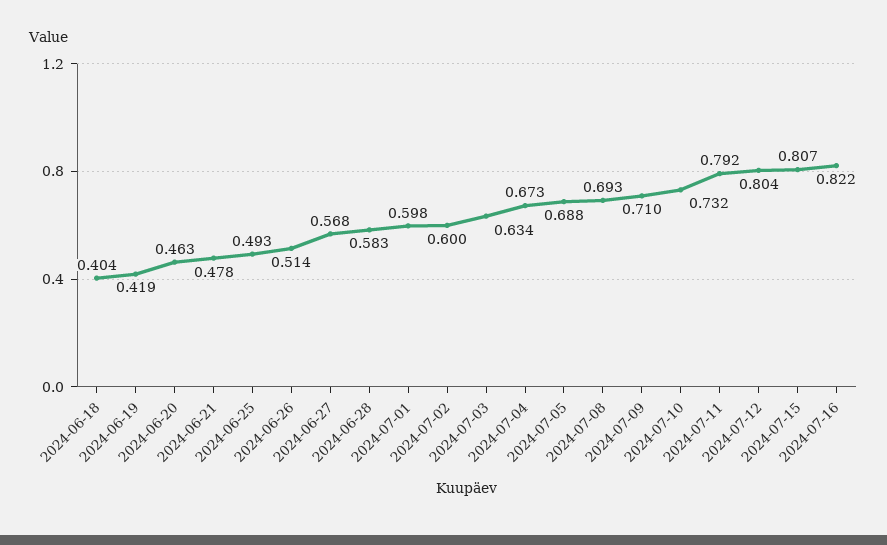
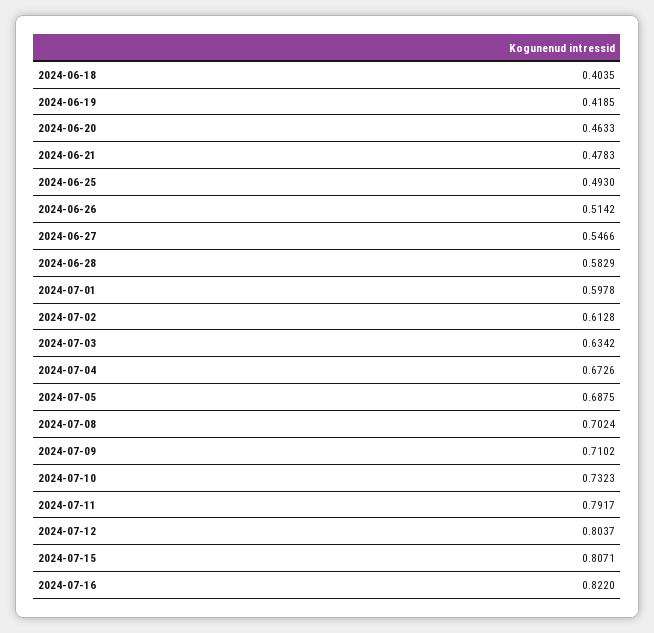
  {
    "2024-06-18": 0.4035,
    "2024-06-19": 0.4185,
    "2024-06-20": 0.4633,
    "2024-06-21": 0.4783,
    "2024-06-25": 0.493,
    "2024-06-26": 0.5142,
-   "2024-06-27": 0.568,
+   "2024-06-27": 0.5466,
    "2024-06-28": 0.5829,
    "2024-07-01": 0.5978,
-   "2024-07-02": 0.6,
+   "2024-07-02": 0.6128,
    "2024-07-03": 0.6342,
    "2024-07-04": 0.6726,
    "2024-07-05": 0.6875,
-   "2024-07-08": 0.693,
+   "2024-07-08": 0.7024,
    "2024-07-09": 0.7102,
    "2024-07-10": 0.7323,
    "2024-07-11": 0.7917,
    "2024-07-12": 0.8037,
    "2024-07-15": 0.8071,
    "2024-07-16": 0.822
  }

